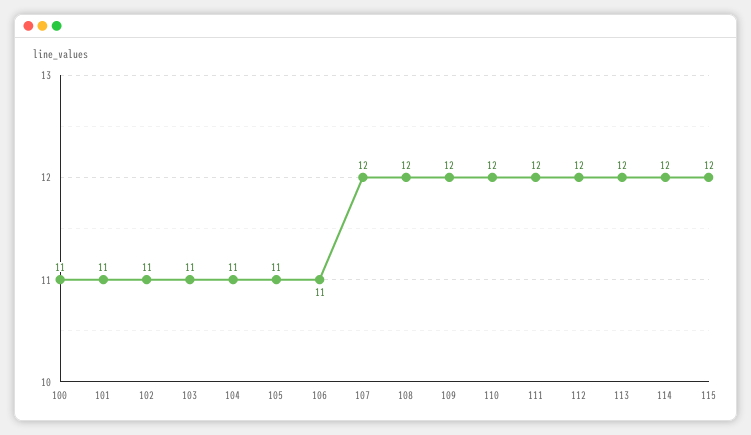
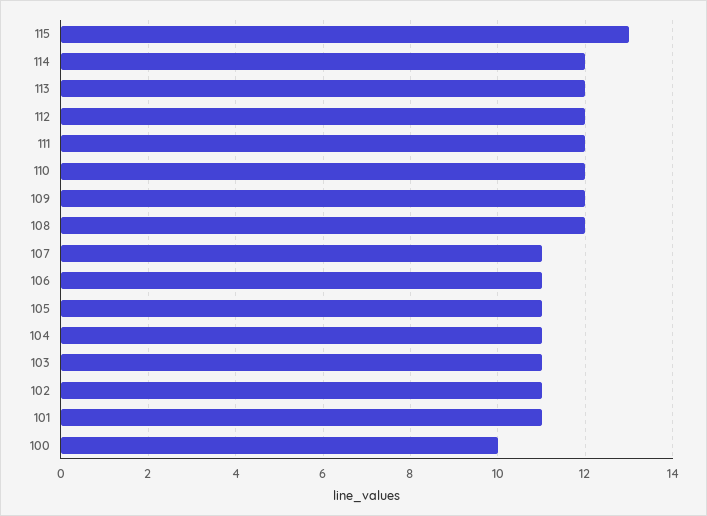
  {
-   "100": 11,
+   "100": 10,
    "101": 11,
    "102": 11,
    "103": 11,
    "104": 11,
    "105": 11,
    "106": 11,
-   "107": 12,
+   "107": 11,
    "108": 12,
    "109": 12,
    "110": 12,
    "111": 12,
    "112": 12,
    "113": 12,
    "114": 12,
-   "115": 12
+   "115": 13
  }

